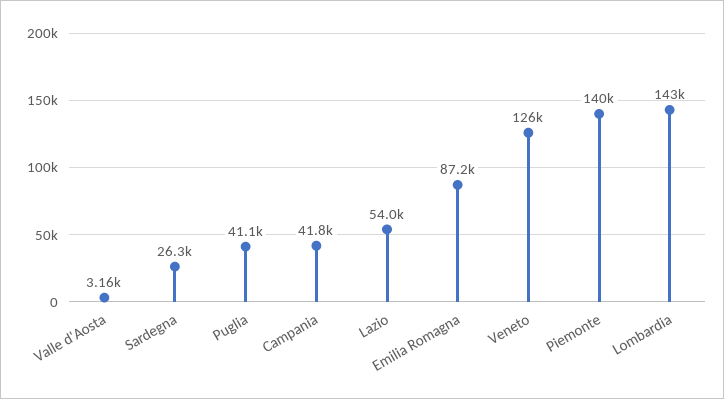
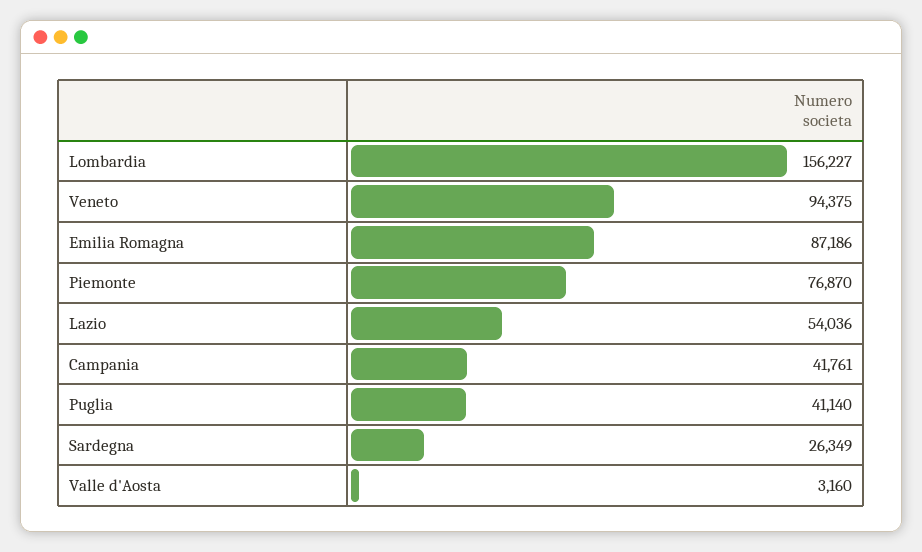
  {
    "Valle d'Aosta": 3160,
    "Sardegna": 26349,
    "Puglia": 41140,
    "Campania": 41761,
    "Lazio": 54036,
    "Emilia Romagna": 87186,
-   "Veneto": 126000,
+   "Veneto": 94375,
-   "Piemonte": 140000,
+   "Piemonte": 76870,
-   "Lombardia": 143000
+   "Lombardia": 156227
  }

